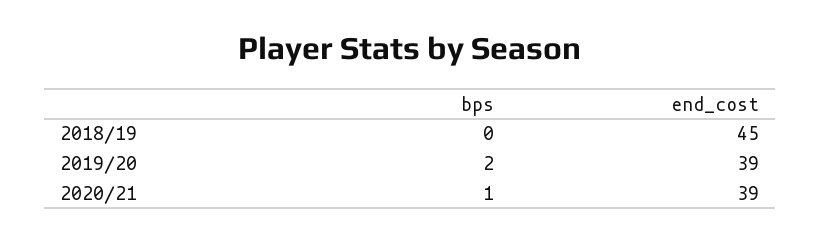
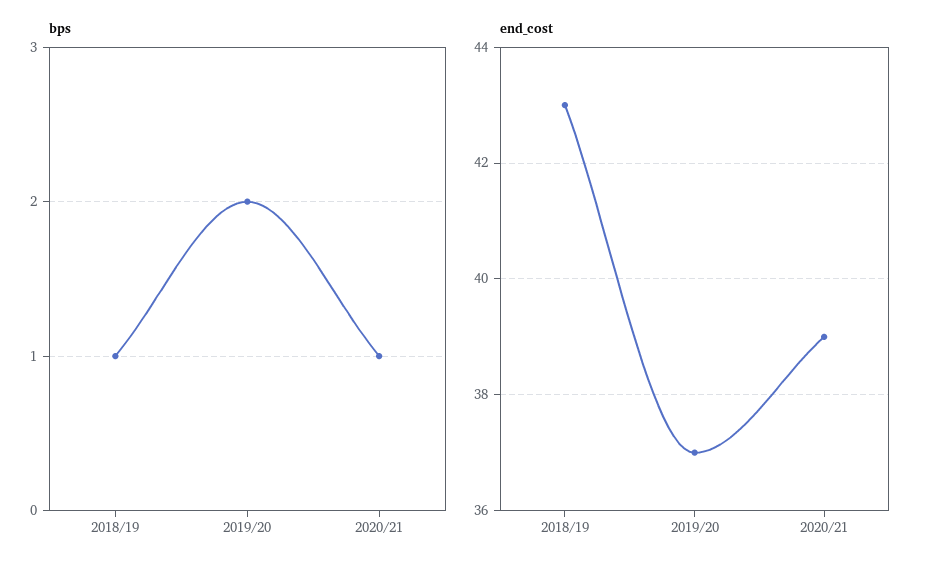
  {
    "bps": {
-     "2018/19": 0,
+     "2018/19": 1,
      "2019/20": 2,
      "2020/21": 1
    },
    "end_cost": {
-     "2018/19": 45,
+     "2018/19": 43,
-     "2019/20": 39,
+     "2019/20": 37,
      "2020/21": 39
    }
  }

